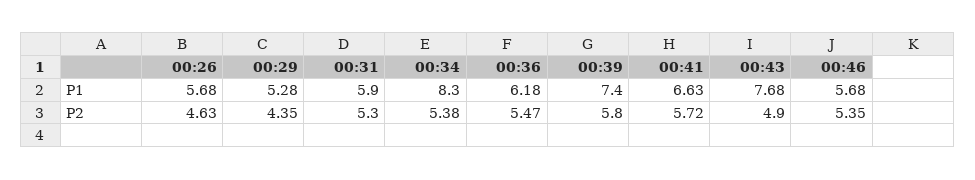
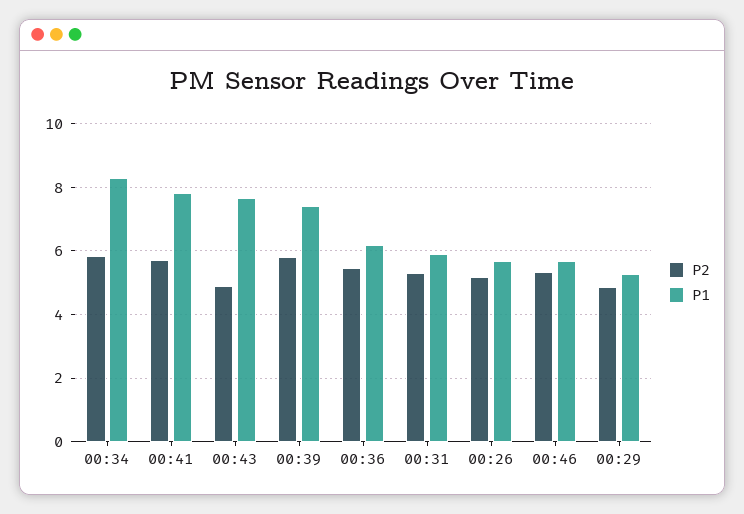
  {
    "P1": {
      "00:26": 5.68,
      "00:29": 5.28,
      "00:31": 5.9,
      "00:34": 8.3,
      "00:36": 6.18,
      "00:39": 7.4,
-     "00:41": 6.63,
+     "00:41": 7.8,
      "00:43": 7.68,
      "00:46": 5.68
    },
    "P2": {
-     "00:26": 4.63,
+     "00:26": 5.2,
-     "00:29": 4.35,
+     "00:29": 4.8,
      "00:31": 5.3,
-     "00:34": 5.38,
+     "00:34": 5.8,
      "00:36": 5.47,
      "00:39": 5.8,
      "00:41": 5.72,
      "00:43": 4.9,
      "00:46": 5.35
    }
  }

